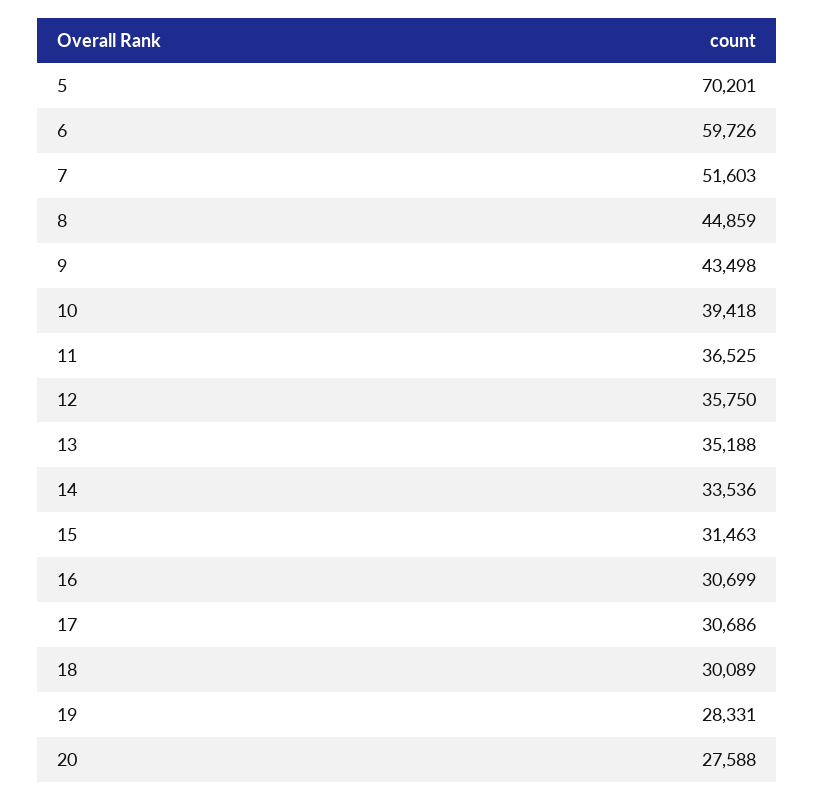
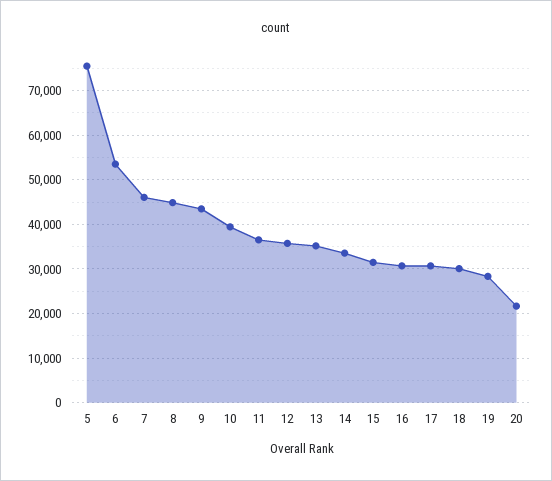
  {
-   "5": 70201,
+   "5": 76000,
-   "6": 59726,
+   "6": 54000,
-   "7": 51603,
+   "7": 46000,
    "8": 44859,
    "9": 43498,
    "10": 39418,
    "11": 36525,
    "12": 35750,
    "13": 35188,
    "14": 33536,
    "15": 31463,
    "16": 30699,
    "17": 30686,
    "18": 30089,
    "19": 28331,
-   "20": 27588
+   "20": 22000
  }

